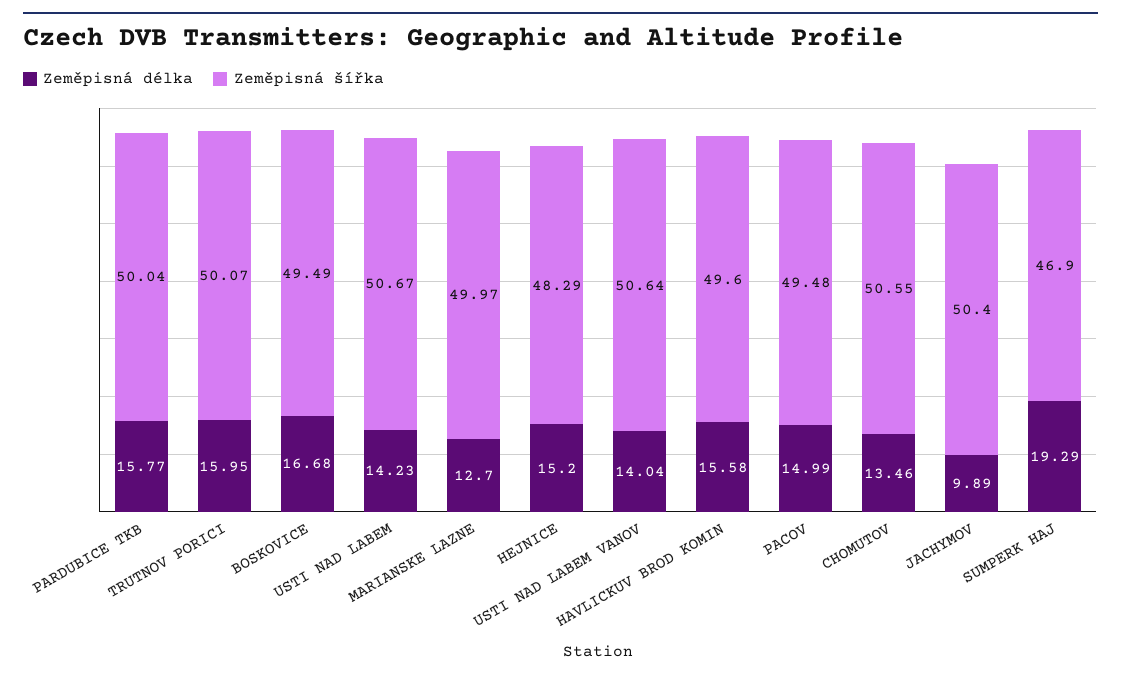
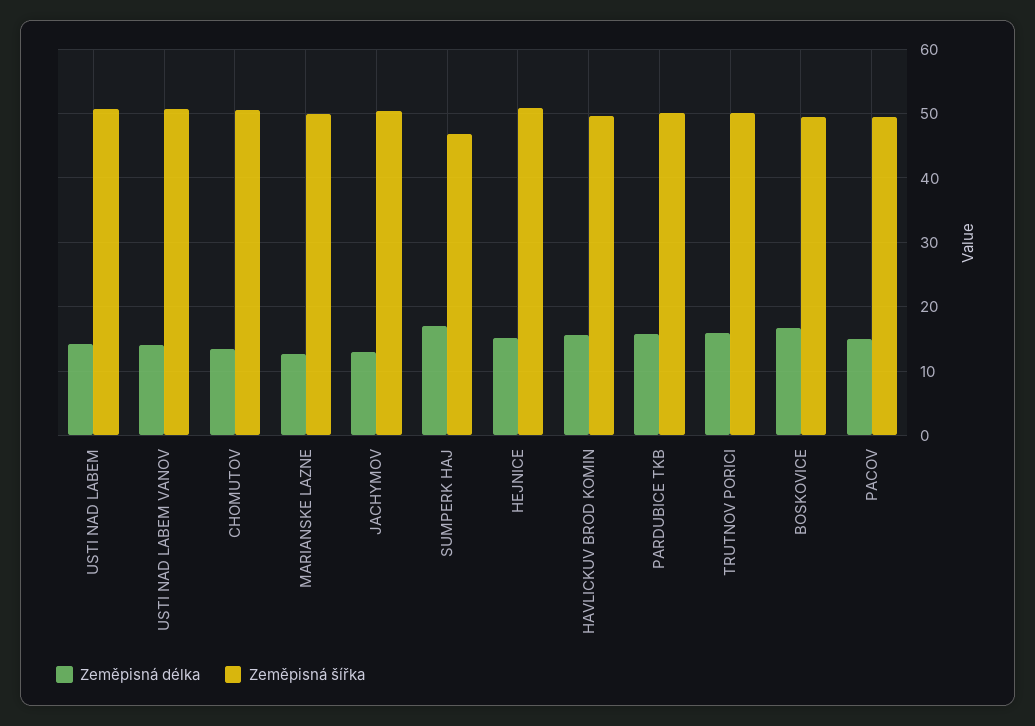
  {
    "Zeměpisná délka": {
      "PARDUBICE TKB": 15.77,
      "TRUTNOV PORICI": 15.95,
      "BOSKOVICE": 16.68,
      "USTI NAD LABEM": 14.23,
      "MARIANSKE LAZNE": 12.7,
      "HEJNICE": 15.2,
      "USTI NAD LABEM VANOV": 14.04,
      "HAVLICKUV BROD KOMIN": 15.58,
      "PACOV": 14.99,
      "CHOMUTOV": 13.46,
-     "JACHYMOV": 9.89,
+     "JACHYMOV": 13,
-     "SUMPERK HAJ": 19.29
+     "SUMPERK HAJ": 17
    },
    "Zeměpisná šířka": {
      "PARDUBICE TKB": 50.04,
      "TRUTNOV PORICI": 50.07,
      "BOSKOVICE": 49.49,
      "USTI NAD LABEM": 50.67,
      "MARIANSKE LAZNE": 49.97,
-     "HEJNICE": 48.29,
+     "HEJNICE": 51,
      "USTI NAD LABEM VANOV": 50.64,
      "HAVLICKUV BROD KOMIN": 49.6,
      "PACOV": 49.48,
      "CHOMUTOV": 50.55,
      "JACHYMOV": 50.4,
      "SUMPERK HAJ": 46.9
    }
  }

